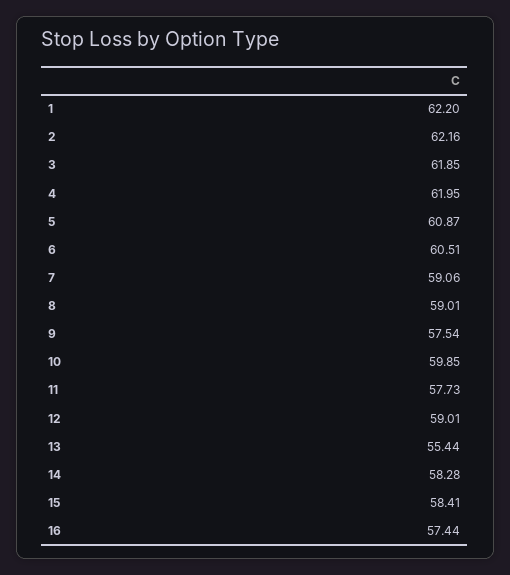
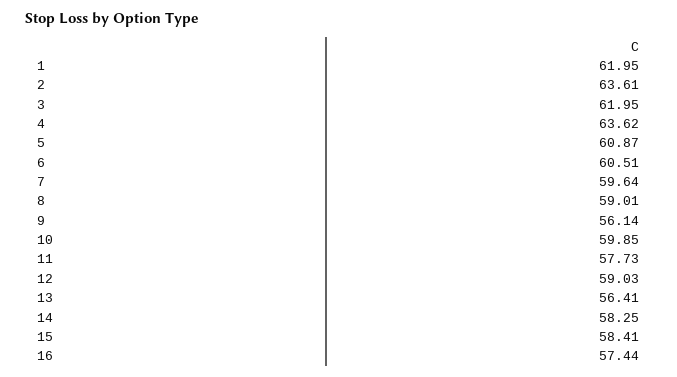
  {
-   "1": 62.2,
+   "1": 61.95,
-   "2": 62.16,
+   "2": 63.61,
-   "3": 61.85,
+   "3": 61.95,
-   "4": 61.95,
+   "4": 63.62,
    "5": 60.87,
    "6": 60.51,
-   "7": 59.06,
+   "7": 59.64,
    "8": 59.01,
-   "9": 57.54,
+   "9": 56.14,
    "10": 59.85,
    "11": 57.73,
-   "12": 59.01,
+   "12": 59.03,
-   "13": 55.44,
+   "13": 56.41,
-   "14": 58.28,
+   "14": 58.25,
    "15": 58.41,
    "16": 57.44
  }

